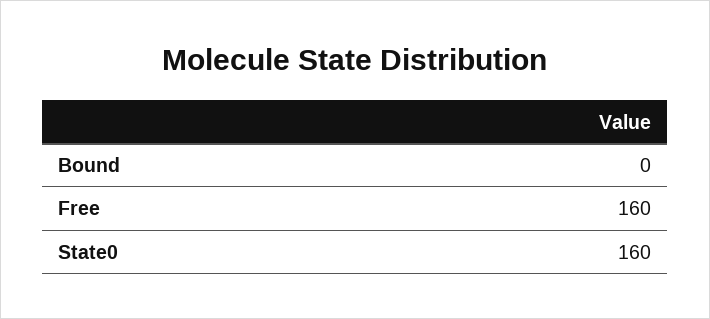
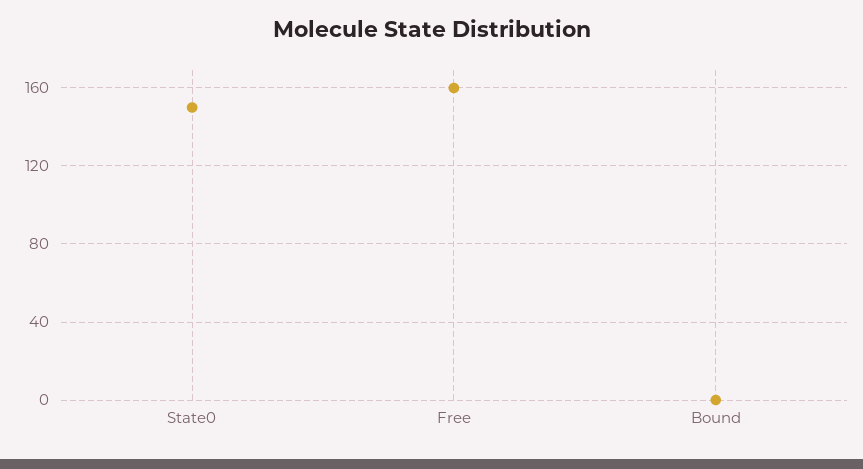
  {
    "Bound": 0,
    "Free": 160,
-   "State0": 160
+   "State0": 150
  }

